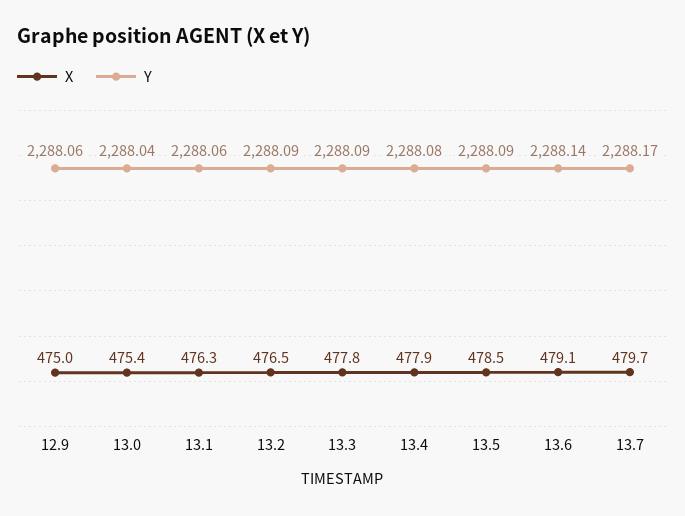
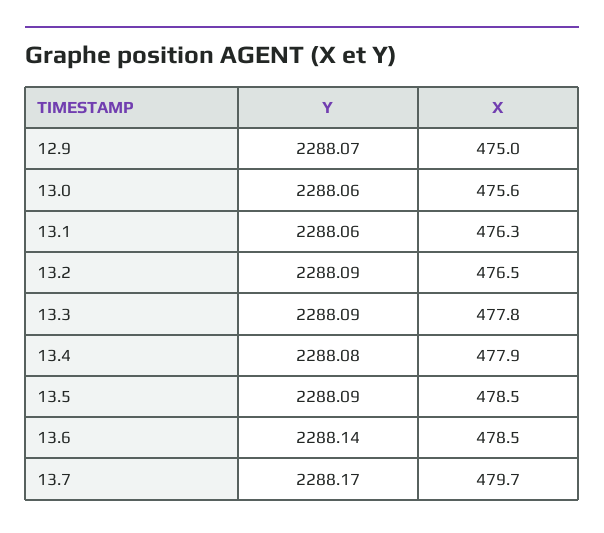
  {
    "X": {
      "12.9": 475,
-     "13.0": 475.4,
+     "13.0": 475.6,
      "13.1": 476.3,
      "13.2": 476.5,
      "13.3": 477.8,
      "13.4": 477.9,
      "13.5": 478.5,
-     "13.6": 479.1,
+     "13.6": 478.5,
      "13.7": 479.7
    },
    "Y": {
-     "12.9": 2288.06,
+     "12.9": 2288.07,
-     "13.0": 2288.04,
+     "13.0": 2288.06,
      "13.1": 2288.06,
      "13.2": 2288.09,
      "13.3": 2288.09,
      "13.4": 2288.08,
      "13.5": 2288.09,
      "13.6": 2288.14,
      "13.7": 2288.17
    }
  }

